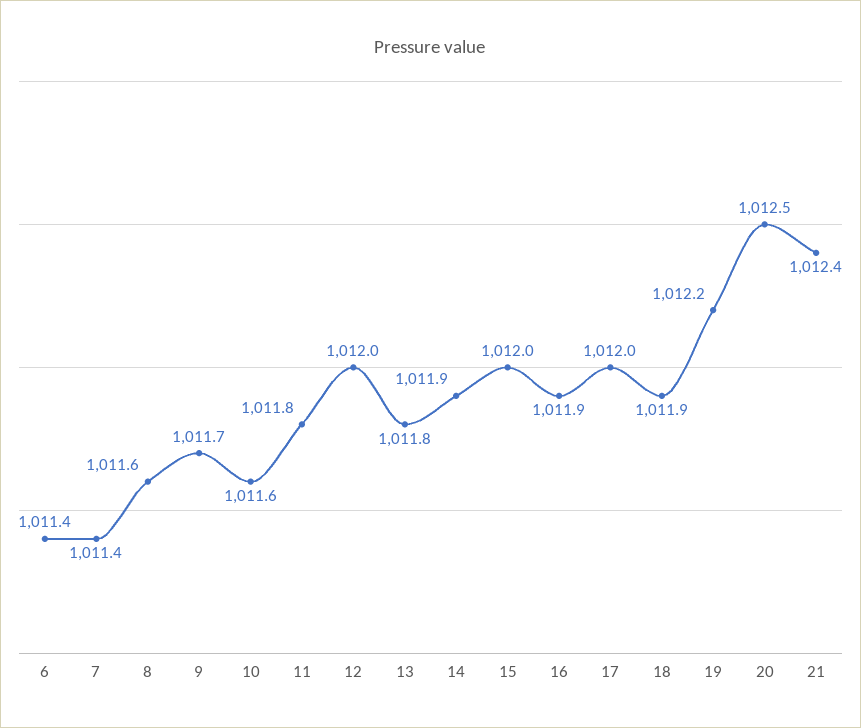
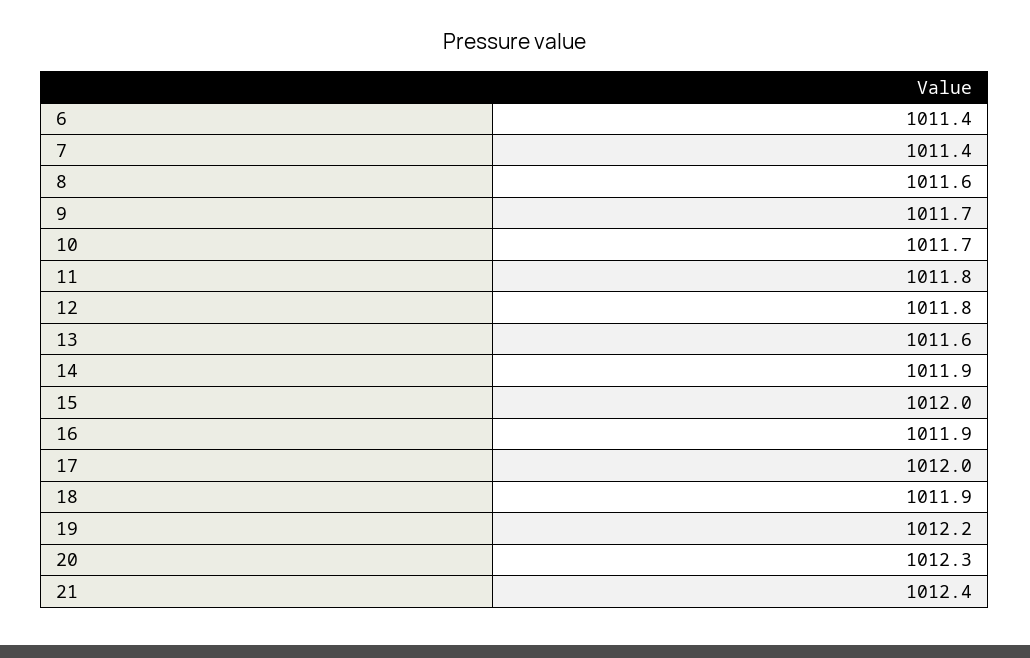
  {
    "6": 1011.4,
    "7": 1011.4,
    "8": 1011.6,
    "9": 1011.7,
-   "10": 1011.6,
+   "10": 1011.7,
    "11": 1011.8,
-   "12": 1012,
+   "12": 1011.8,
-   "13": 1011.8,
+   "13": 1011.6,
    "14": 1011.9,
    "15": 1012,
    "16": 1011.9,
    "17": 1012,
    "18": 1011.9,
    "19": 1012.2,
-   "20": 1012.5,
+   "20": 1012.3,
    "21": 1012.4
  }

